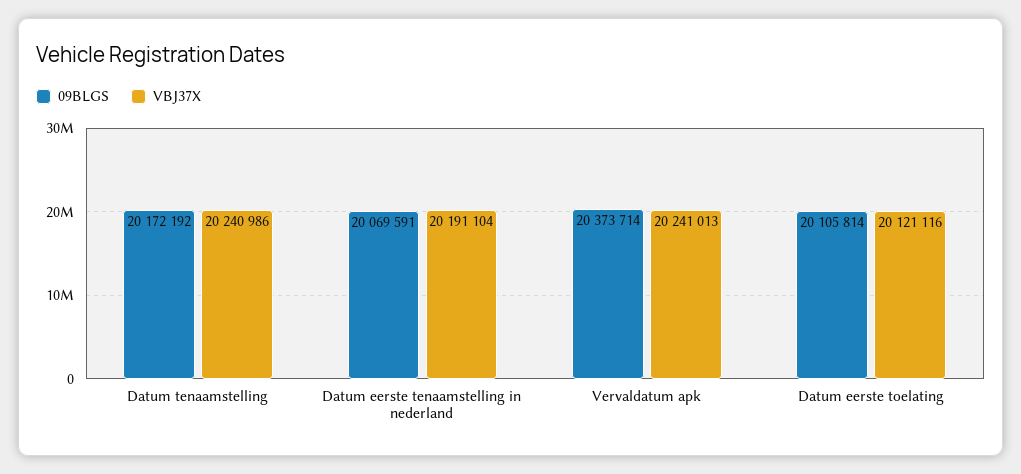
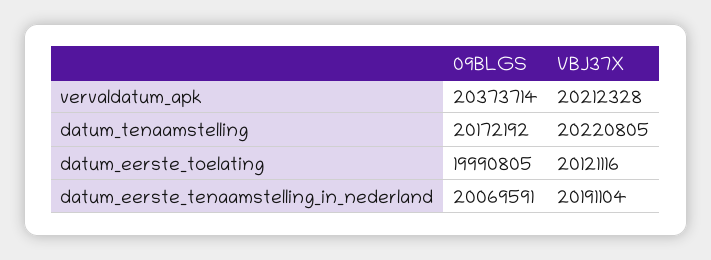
  {
    "09BLGS": {
      "Datum tenaamstelling": 20172192,
      "Datum eerste tenaamstelling in nederland": 20069591,
      "Vervaldatum apk": 20373714,
-     "Datum eerste toelating": 20105814
+     "Datum eerste toelating": 19990805
    },
    "VBJ37X": {
-     "Datum tenaamstelling": 20240986,
+     "Datum tenaamstelling": 20220805,
      "Datum eerste tenaamstelling in nederland": 20191104,
-     "Vervaldatum apk": 20241013,
+     "Vervaldatum apk": 20212328,
      "Datum eerste toelating": 20121116
    }
  }

